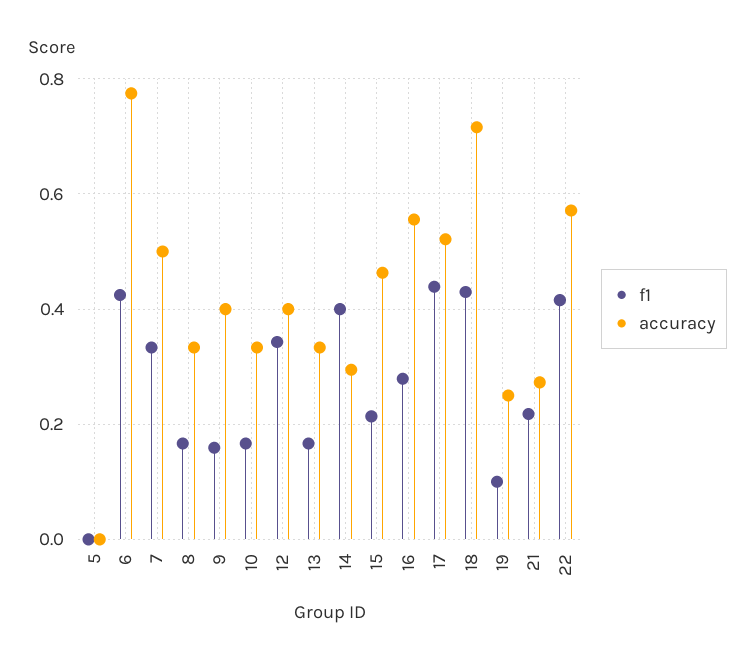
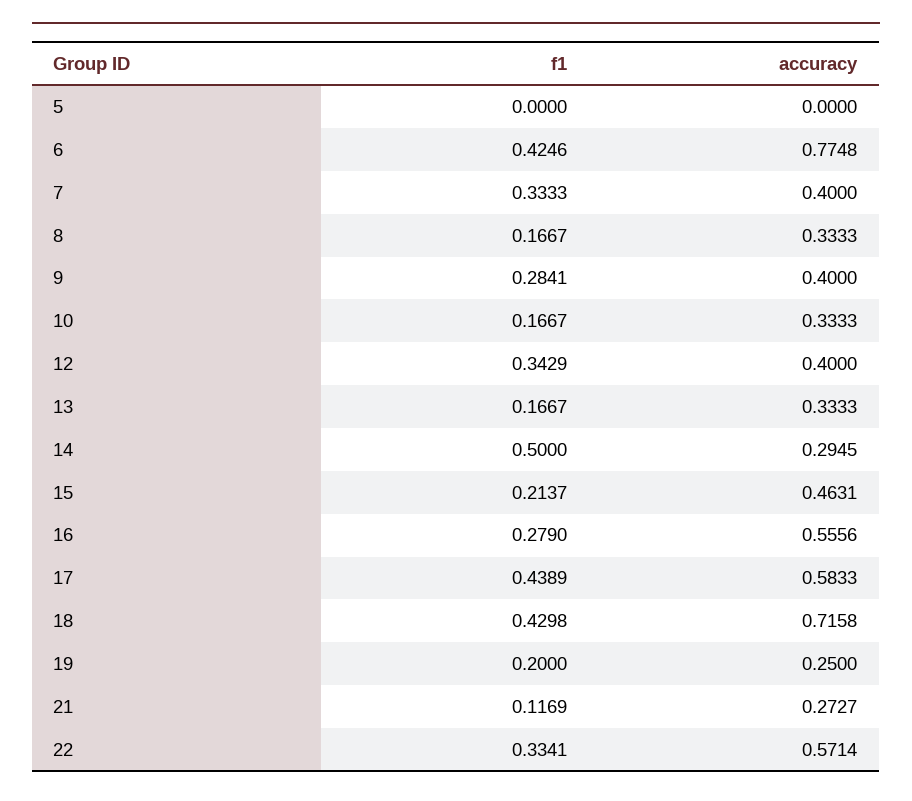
  {
    "f1": {
      "5": 0,
      "6": 0.4246,
      "7": 0.3333,
      "8": 0.1667,
-     "9": 0.16,
+     "9": 0.2841,
      "10": 0.1667,
      "12": 0.3429,
      "13": 0.1667,
-     "14": 0.4,
+     "14": 0.5,
      "15": 0.2137,
      "16": 0.279,
      "17": 0.4389,
      "18": 0.4298,
-     "19": 0.1,
+     "19": 0.2,
-     "21": 0.22,
+     "21": 0.1169,
-     "22": 0.42
+     "22": 0.3341
    },
    "accuracy": {
      "5": 0,
      "6": 0.7748,
-     "7": 0.5,
+     "7": 0.4,
      "8": 0.3333,
      "9": 0.4,
      "10": 0.3333,
      "12": 0.4,
      "13": 0.3333,
      "14": 0.2945,
      "15": 0.4631,
      "16": 0.5556,
-     "17": 0.52,
+     "17": 0.5833,
      "18": 0.7158,
      "19": 0.25,
      "21": 0.2727,
      "22": 0.5714
    }
  }

